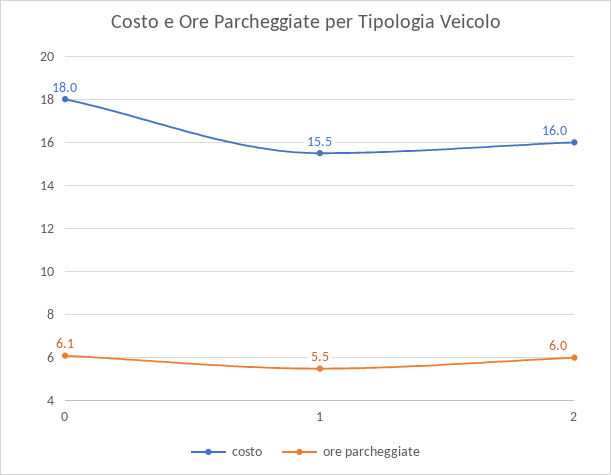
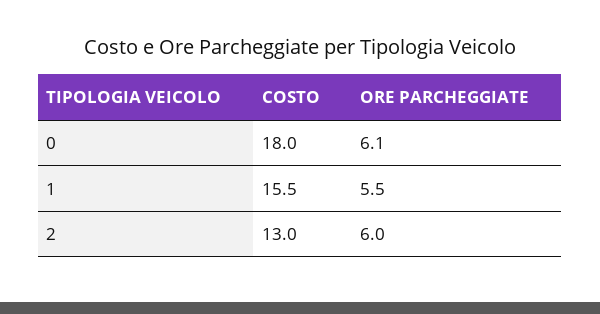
  {
    "costo": {
      "0": 18,
      "1": 15.5,
-     "2": 16
+     "2": 13
    },
    "ore parcheggiate": {
      "0": 6.1,
      "1": 5.5,
      "2": 6
    }
  }

